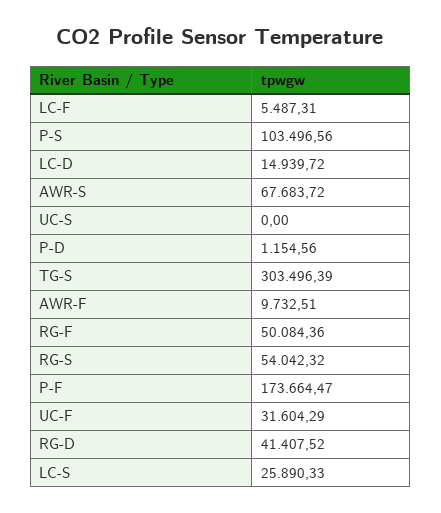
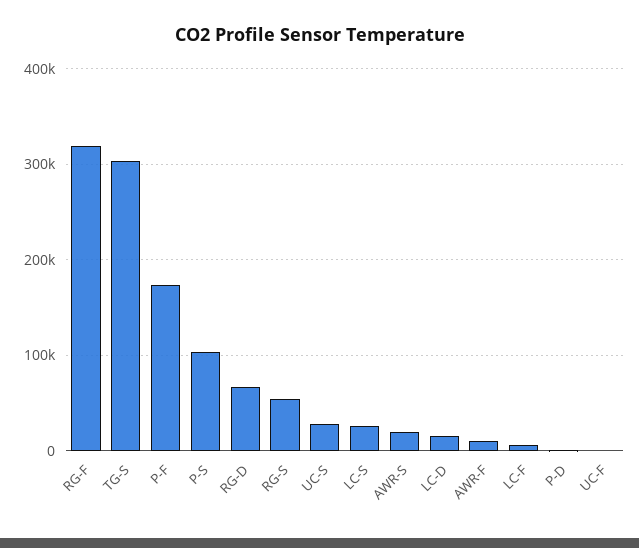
  {
    "LC-F": 5487.31,
    "P-S": 103496.56,
    "LC-D": 14939.72,
-   "AWR-S": 67683.72,
+   "AWR-S": 20000,
-   "UC-S": 0,
+   "UC-S": 30000,
    "P-D": 1154.56,
    "TG-S": 303496.39,
    "AWR-F": 9732.51,
-   "RG-F": 50084.36,
+   "RG-F": 320000,
    "RG-S": 54042.32,
    "P-F": 173664.47,
-   "UC-F": 31604.29,
+   "UC-F": 0,
-   "RG-D": 41407.52,
+   "RG-D": 70000,
    "LC-S": 25890.33
  }

